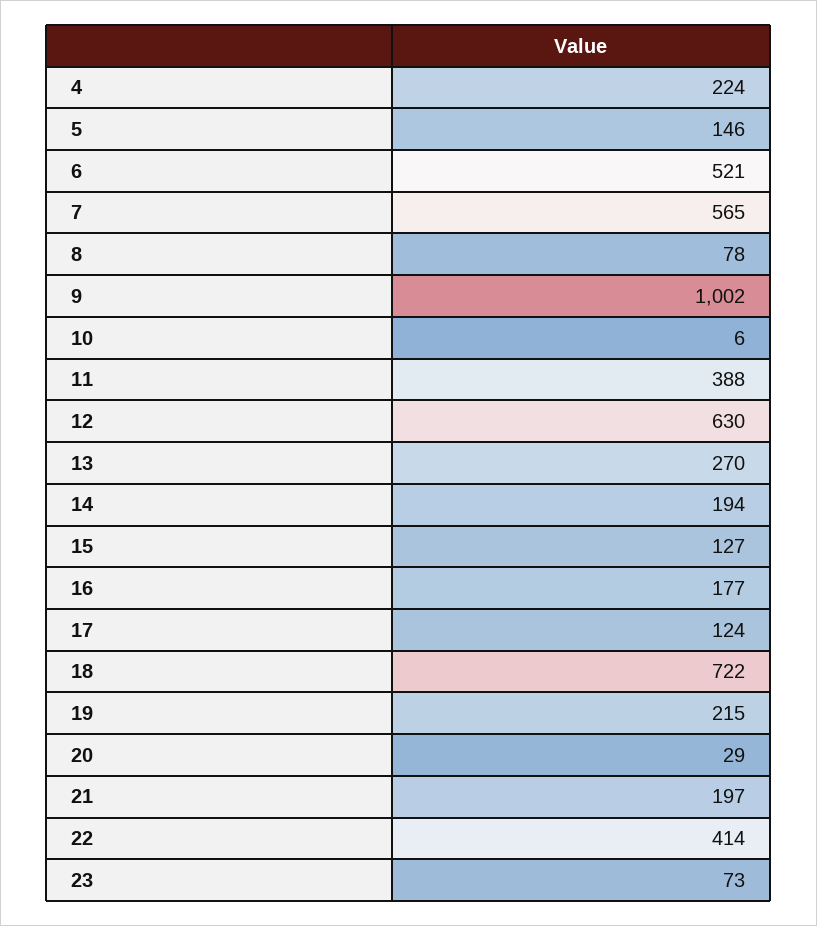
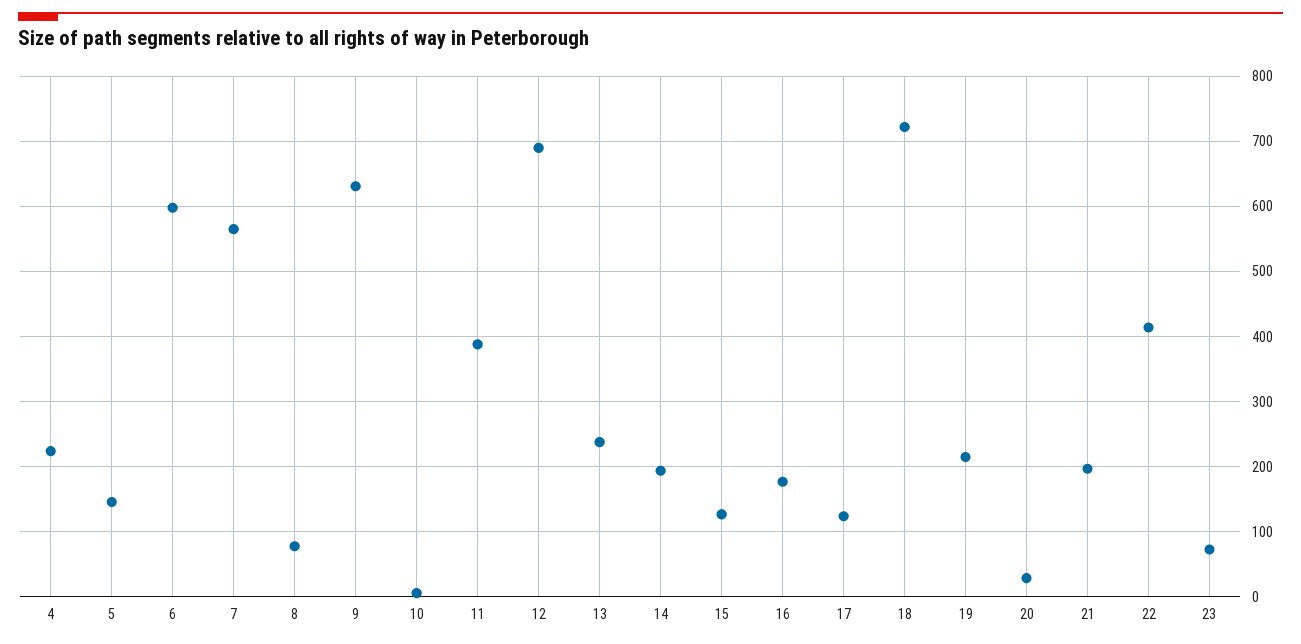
  {
    "4": 224,
    "5": 146,
-   "6": 521,
+   "6": 600,
    "7": 565,
    "8": 78,
-   "9": 1002,
+   "9": 630,
    "10": 6,
    "11": 388,
-   "12": 630,
+   "12": 690,
-   "13": 270,
+   "13": 240,
    "14": 194,
    "15": 127,
    "16": 177,
    "17": 124,
    "18": 722,
    "19": 215,
    "20": 29,
    "21": 197,
    "22": 414,
    "23": 73
  }

